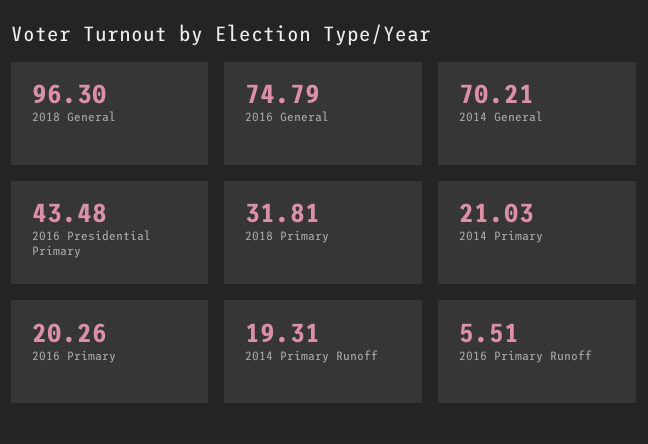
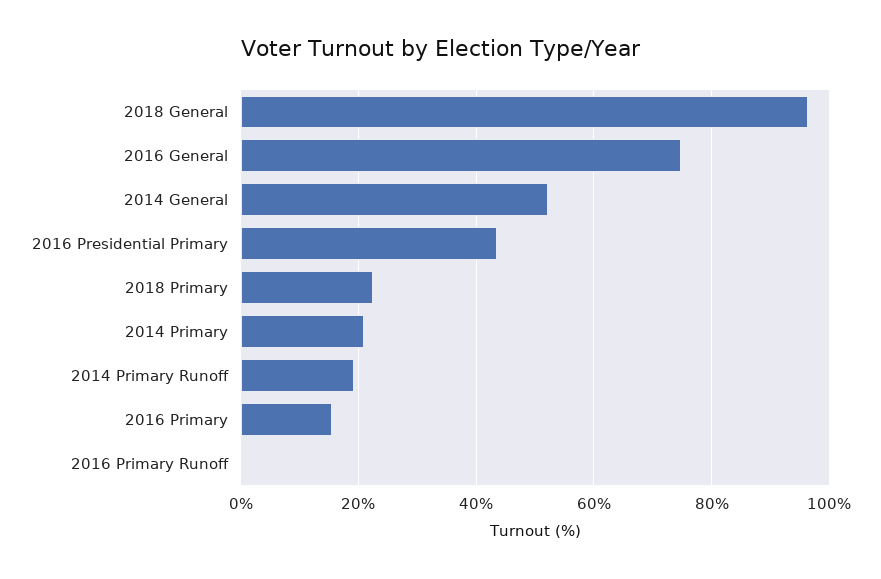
  {
    "2018 General": 96.3,
    "2016 General": 74.79,
-   "2014 General": 70.21,
+   "2014 General": 52,
    "2016 Presidential Primary": 43.48,
-   "2018 Primary": 31.81,
+   "2018 Primary": 22,
    "2014 Primary": 21.03,
-   "2016 Primary": 20.26,
+   "2016 Primary": 16,
    "2014 Primary Runoff": 19.31,
-   "2016 Primary Runoff": 5.51
+   "2016 Primary Runoff": 0
  }

